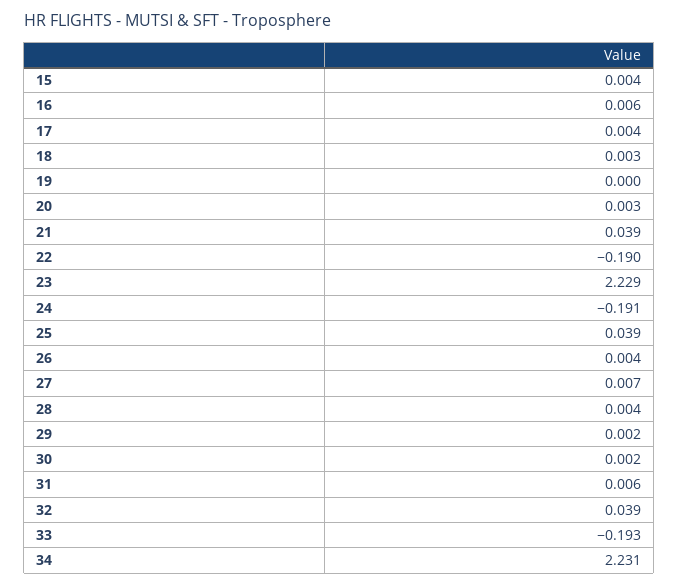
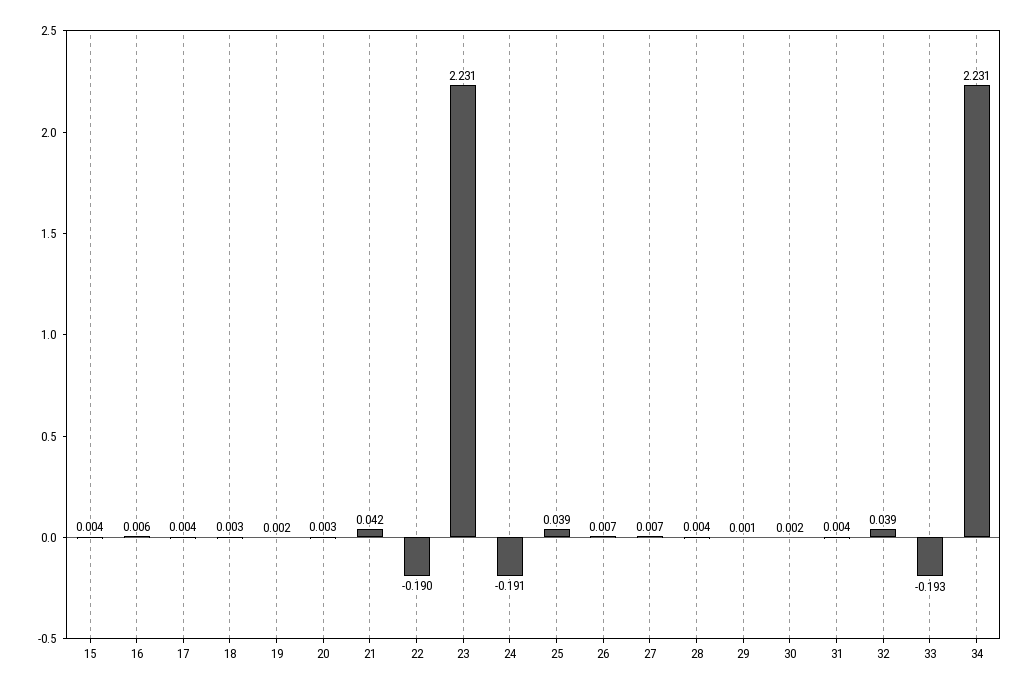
  {
    "15": 0.004,
    "16": 0.006,
    "17": 0.004,
    "18": 0.003,
-   "19": 0,
+   "19": 0.002,
    "20": 0.003,
-   "21": 0.039,
+   "21": 0.042,
    "22": -0.19,
-   "23": 2.229,
+   "23": 2.231,
    "24": -0.191,
    "25": 0.039,
-   "26": 0.004,
+   "26": 0.007,
    "27": 0.007,
    "28": 0.004,
-   "29": 0.002,
+   "29": 0.001,
    "30": 0.002,
-   "31": 0.006,
+   "31": 0.004,
    "32": 0.039,
    "33": -0.193,
    "34": 2.231
  }

